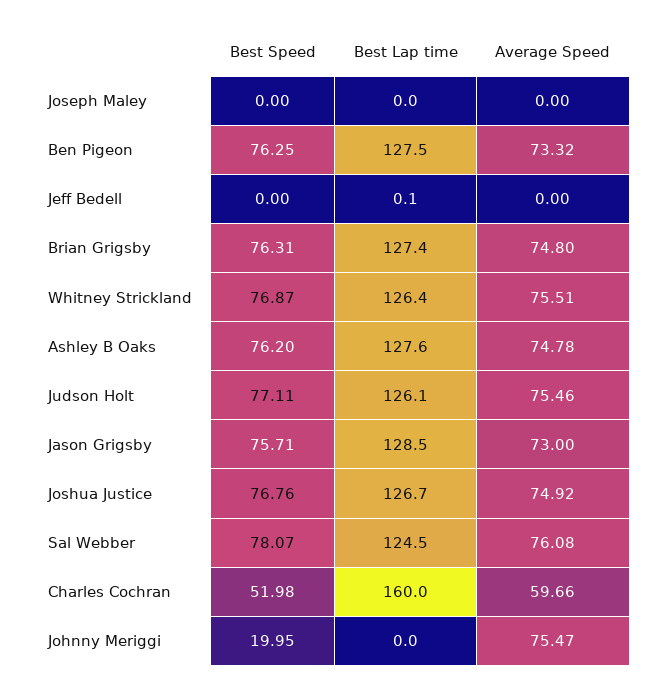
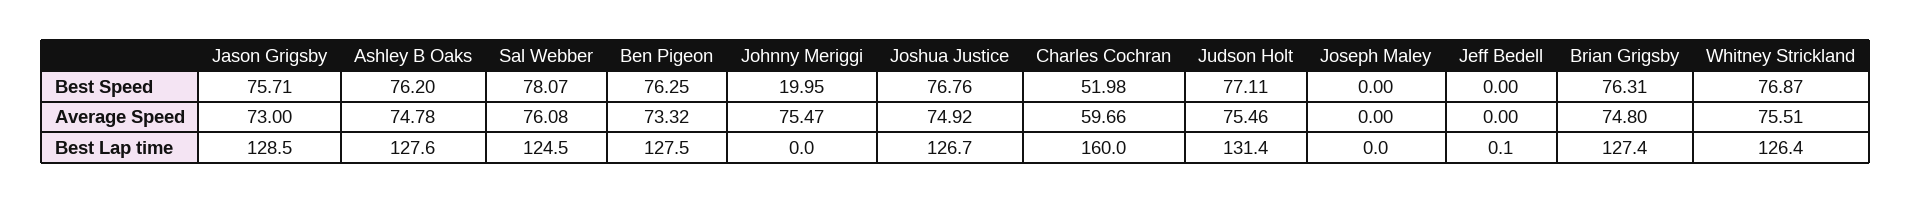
  {
    "Best Speed": {
      "Joseph Maley": 0,
      "Ben Pigeon": 76.25,
      "Jeff Bedell": 0,
      "Brian Grigsby": 76.31,
      "Whitney Strickland": 76.87,
      "Ashley B Oaks": 76.2,
      "Judson Holt": 77.11,
      "Jason Grigsby": 75.71,
      "Joshua Justice": 76.76,
      "Sal Webber": 78.07,
      "Charles Cochran": 51.98,
      "Johnny Meriggi": 19.95
    },
    "Best Lap time": {
      "Joseph Maley": 0,
      "Ben Pigeon": 127.5,
      "Jeff Bedell": 0.1,
      "Brian Grigsby": 127.4,
      "Whitney Strickland": 126.4,
      "Ashley B Oaks": 127.6,
-     "Judson Holt": 126.1,
+     "Judson Holt": 131.4,
      "Jason Grigsby": 128.5,
      "Joshua Justice": 126.7,
      "Sal Webber": 124.5,
      "Charles Cochran": 160,
      "Johnny Meriggi": 0
    },
    "Average Speed": {
      "Joseph Maley": 0,
      "Ben Pigeon": 73.32,
      "Jeff Bedell": 0,
      "Brian Grigsby": 74.8,
      "Whitney Strickland": 75.51,
      "Ashley B Oaks": 74.78,
      "Judson Holt": 75.46,
      "Jason Grigsby": 73,
      "Joshua Justice": 74.92,
      "Sal Webber": 76.08,
      "Charles Cochran": 59.66,
      "Johnny Meriggi": 75.47
    }
  }

